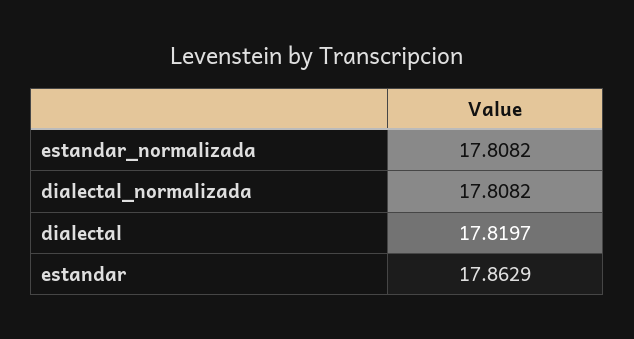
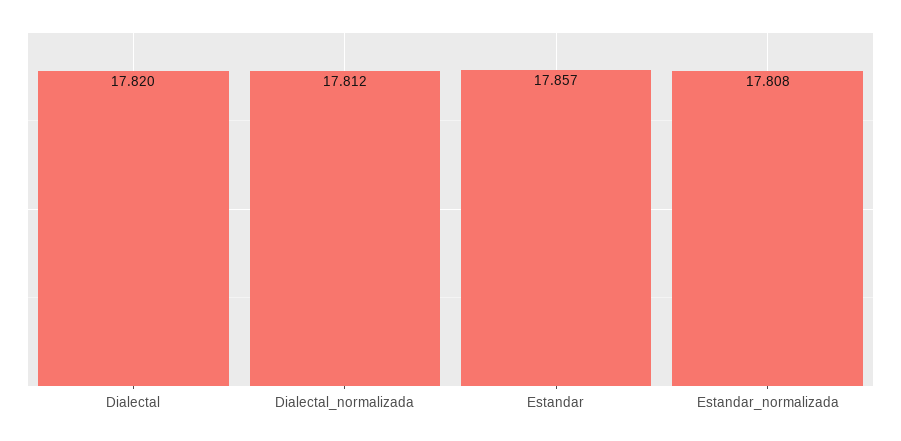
  {
    "estandar_normalizada": 17.8082,
-   "dialectal_normalizada": 17.8082,
+   "dialectal_normalizada": 17.812,
    "dialectal": 17.8197,
-   "estandar": 17.8629
+   "estandar": 17.857
  }

